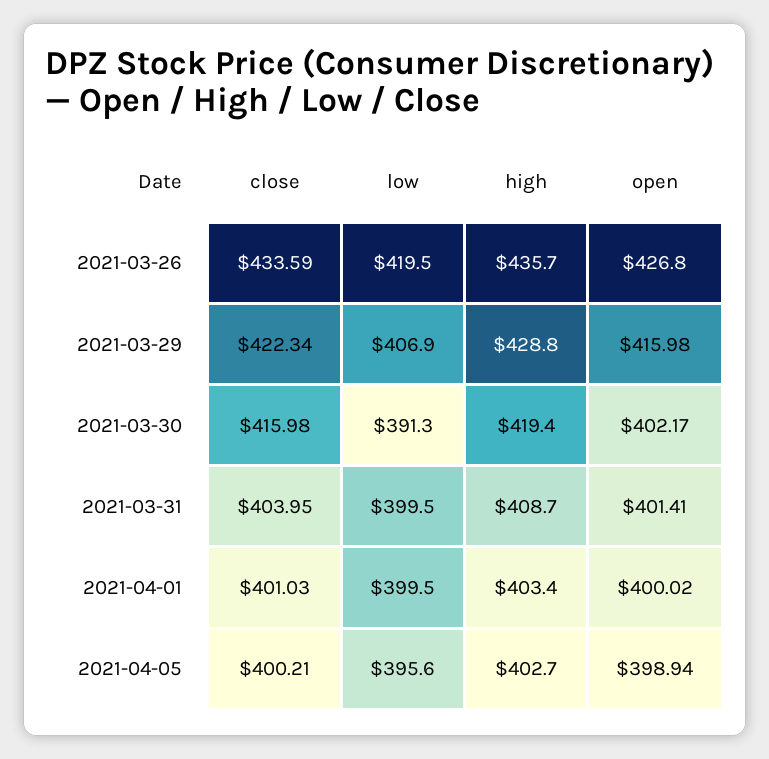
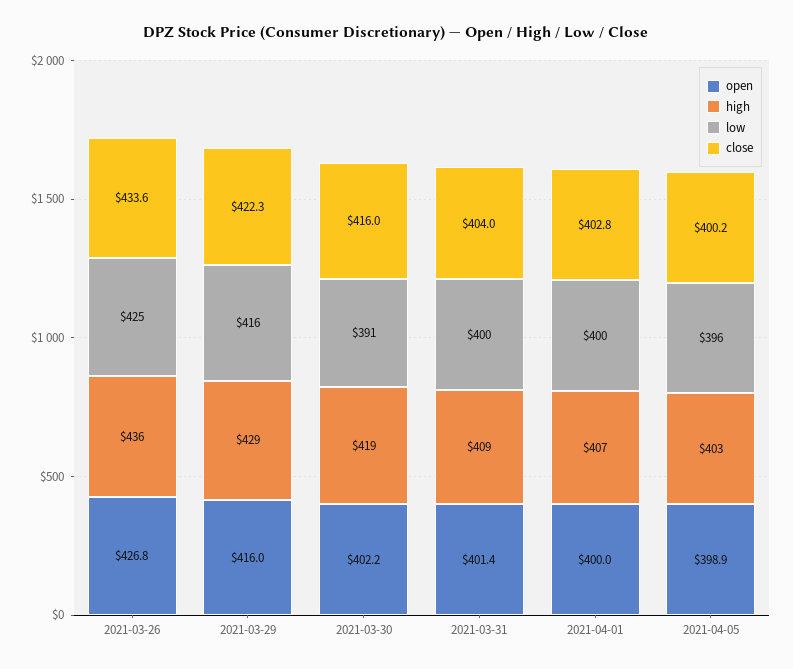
  {
    "close": {
      "2021-03-26": 433.59,
      "2021-03-29": 422.34,
      "2021-03-30": 415.98,
      "2021-03-31": 403.95,
-     "2021-04-01": 401.03,
+     "2021-04-01": 402.8,
      "2021-04-05": 400.21
    },
    "low": {
-     "2021-03-26": 419.5,
+     "2021-03-26": 425,
-     "2021-03-29": 406.9,
+     "2021-03-29": 416,
      "2021-03-30": 391.3,
      "2021-03-31": 399.5,
      "2021-04-01": 399.5,
      "2021-04-05": 395.6
    },
    "high": {
      "2021-03-26": 435.7,
      "2021-03-29": 428.8,
      "2021-03-30": 419.4,
      "2021-03-31": 408.7,
-     "2021-04-01": 403.4,
+     "2021-04-01": 407,
      "2021-04-05": 402.7
    },
    "open": {
      "2021-03-26": 426.8,
      "2021-03-29": 415.98,
      "2021-03-30": 402.17,
      "2021-03-31": 401.41,
      "2021-04-01": 400.02,
      "2021-04-05": 398.94
    }
  }

